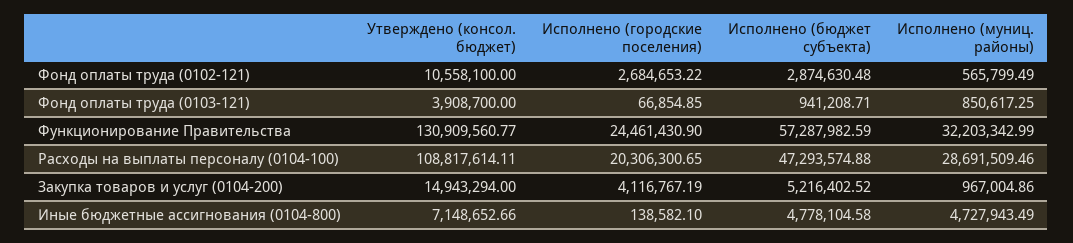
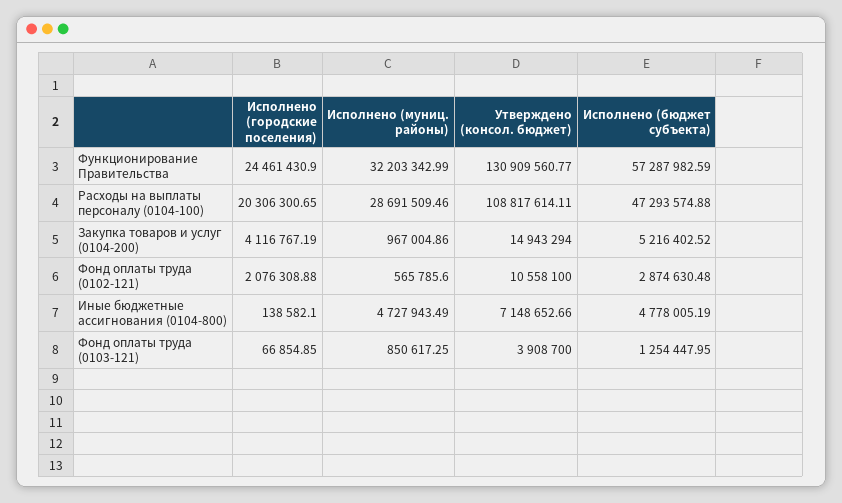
  {
    "Утверждено (консол. бюджет)": {
      "Фонд оплаты труда (0102-121)": 10558100,
      "Фонд оплаты труда (0103-121)": 3908700,
      "Функционирование Правительства": 130909560.77,
      "Расходы на выплаты персоналу (0104-100)": 108817614.11,
      "Закупка товаров и услуг (0104-200)": 14943294,
      "Иные бюджетные ассигнования (0104-800)": 7148652.66
    },
    "Исполнено (городские поселения)": {
-     "Фонд оплаты труда (0102-121)": 2684653.22,
+     "Фонд оплаты труда (0102-121)": 2076308.88,
      "Фонд оплаты труда (0103-121)": 66854.85,
      "Функционирование Правительства": 24461430.9,
      "Расходы на выплаты персоналу (0104-100)": 20306300.65,
      "Закупка товаров и услуг (0104-200)": 4116767.19,
      "Иные бюджетные ассигнования (0104-800)": 138582.1
    },
    "Исполнено (бюджет субъекта)": {
      "Фонд оплаты труда (0102-121)": 2874630.48,
-     "Фонд оплаты труда (0103-121)": 941208.71,
+     "Фонд оплаты труда (0103-121)": 1254447.95,
      "Функционирование Правительства": 57287982.59,
      "Расходы на выплаты персоналу (0104-100)": 47293574.88,
      "Закупка товаров и услуг (0104-200)": 5216402.52,
-     "Иные бюджетные ассигнования (0104-800)": 4778104.58
+     "Иные бюджетные ассигнования (0104-800)": 4778005.19
    },
    "Исполнено (муниц. районы)": {
-     "Фонд оплаты труда (0102-121)": 565799.49,
+     "Фонд оплаты труда (0102-121)": 565785.6,
      "Фонд оплаты труда (0103-121)": 850617.25,
      "Функционирование Правительства": 32203342.99,
      "Расходы на выплаты персоналу (0104-100)": 28691509.46,
      "Закупка товаров и услуг (0104-200)": 967004.86,
      "Иные бюджетные ассигнования (0104-800)": 4727943.49
    }
  }

